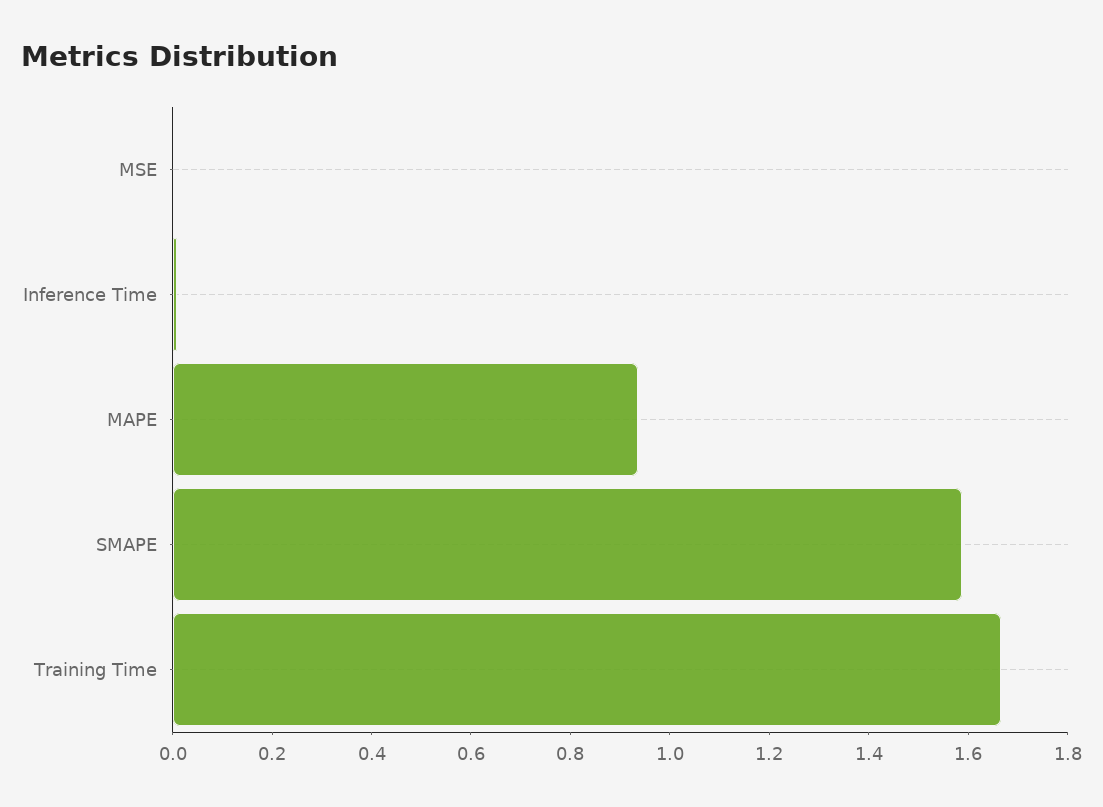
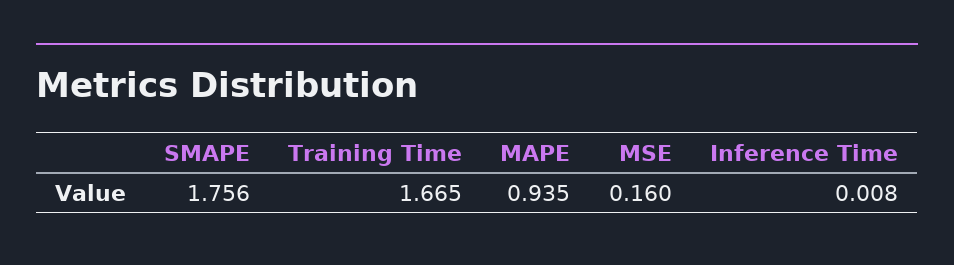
  {
-   "MSE": 0,
+   "MSE": 0.16,
    "Inference Time": 0.008,
    "MAPE": 0.935,
-   "SMAPE": 1.6,
+   "SMAPE": 1.756,
    "Training Time": 1.665
  }

